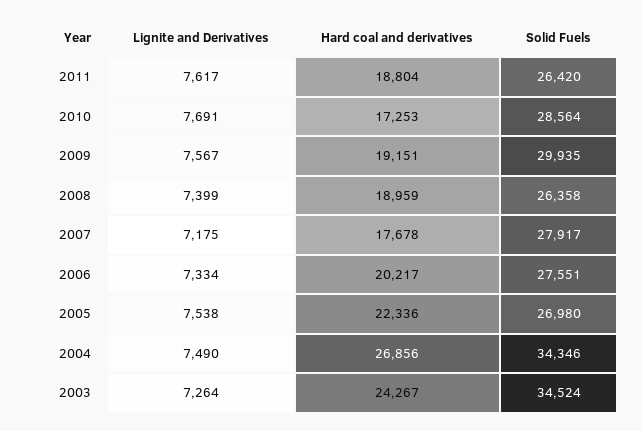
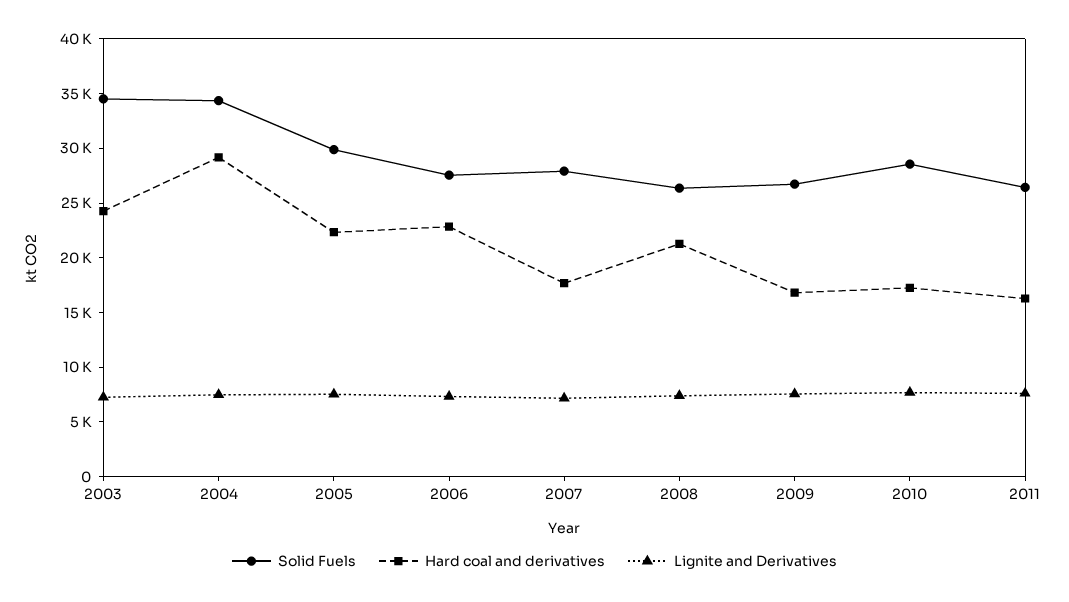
  {
    "Lignite and Derivatives": {
      "2011": 7617,
      "2010": 7691,
      "2009": 7567,
      "2008": 7399,
      "2007": 7175,
      "2006": 7334,
      "2005": 7538,
      "2004": 7490,
      "2003": 7264
    },
    "Hard coal and derivatives": {
-     "2011": 18804,
+     "2011": 16000,
      "2010": 17253,
-     "2009": 19151,
+     "2009": 17000,
-     "2008": 18959,
+     "2008": 21000,
      "2007": 17678,
-     "2006": 20217,
+     "2006": 23000,
      "2005": 22336,
-     "2004": 26856,
+     "2004": 29000,
      "2003": 24267
    },
    "Solid Fuels": {
      "2011": 26420,
      "2010": 28564,
-     "2009": 29935,
+     "2009": 27000,
      "2008": 26358,
      "2007": 27917,
      "2006": 27551,
-     "2005": 26980,
+     "2005": 30000,
      "2004": 34346,
      "2003": 34524
    }
  }

